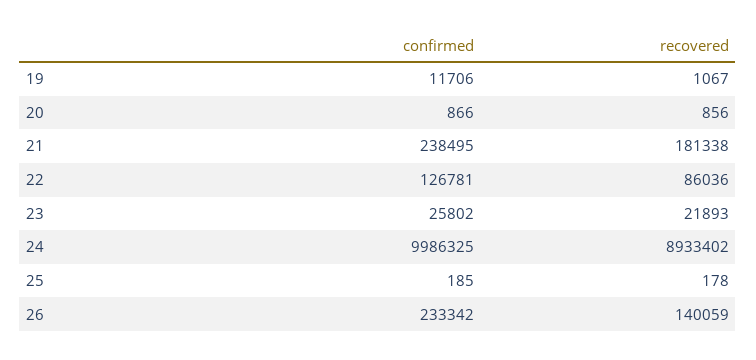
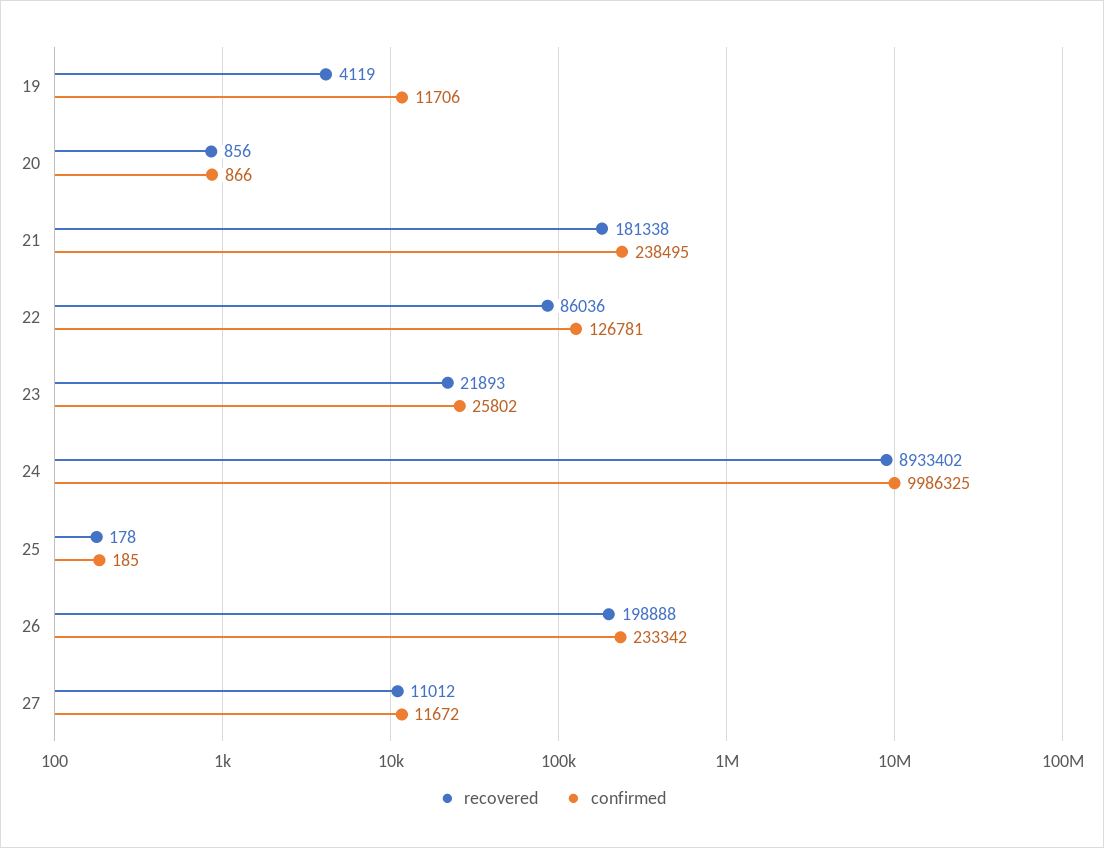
  {
    "confirmed": {
      "19": 11706,
      "20": 866,
      "21": 238495,
      "22": 126781,
      "23": 25802,
      "24": 9986325,
      "25": 185,
-     "26": 233342
+     "26": 233342,
+     "27": 11672
    },
    "recovered": {
-     "19": 1067,
+     "19": 4119,
      "20": 856,
      "21": 181338,
      "22": 86036,
      "23": 21893,
      "24": 8933402,
      "25": 178,
-     "26": 140059
+     "26": 198888,
+     "27": 11012
    }
  }

